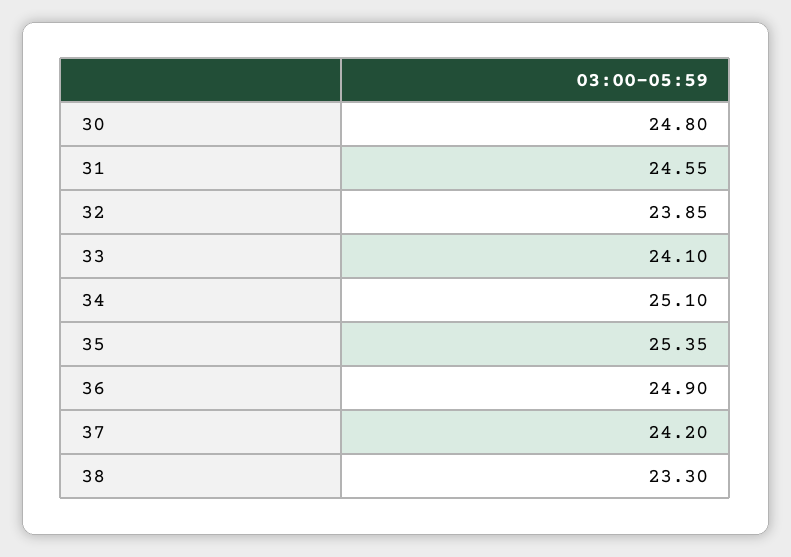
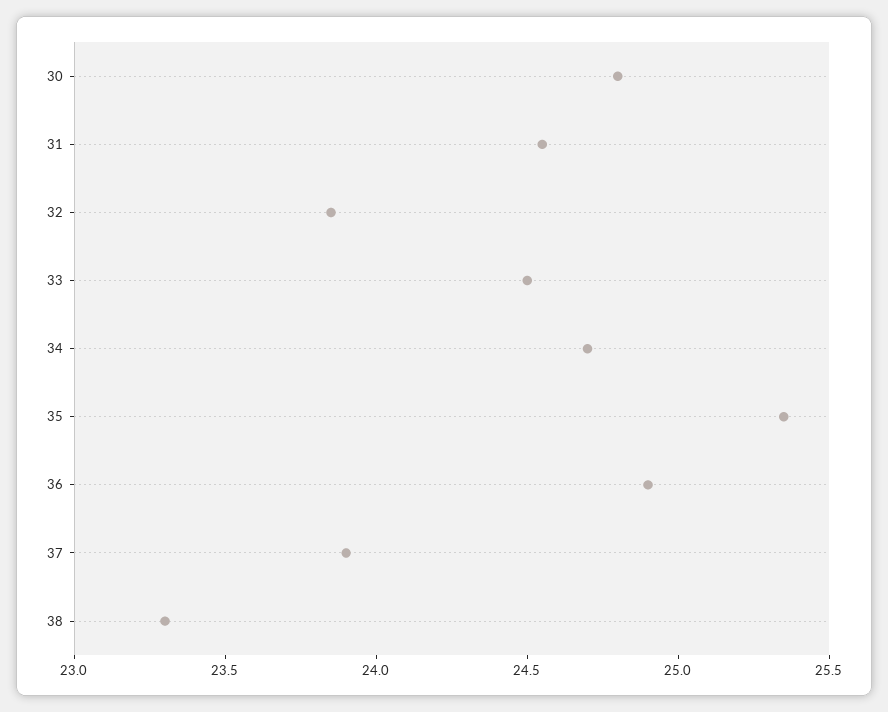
  {
    "30": 24.8,
    "31": 24.55,
    "32": 23.85,
-   "33": 24.1,
+   "33": 24.5,
-   "34": 25.1,
+   "34": 24.7,
    "35": 25.35,
    "36": 24.9,
-   "37": 24.2,
+   "37": 23.9,
    "38": 23.3
  }

